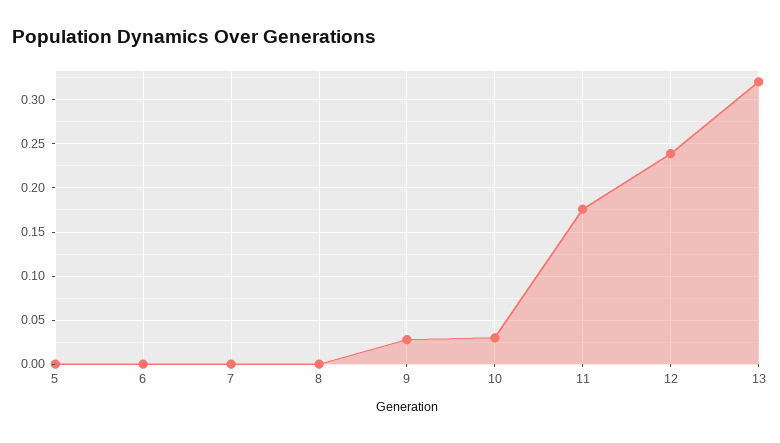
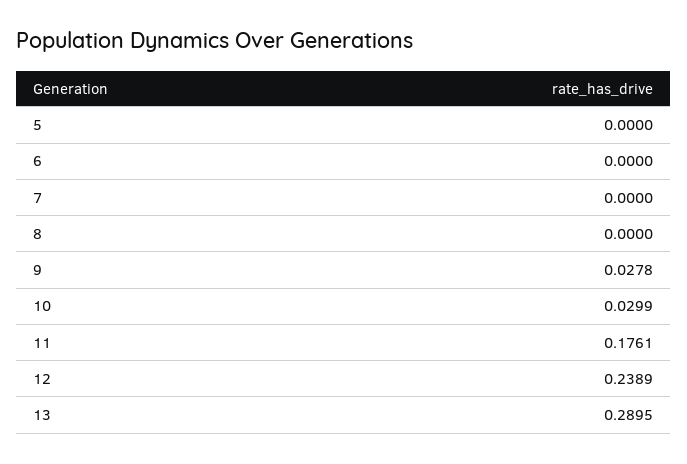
  {
    "5": 0,
    "6": 0,
    "7": 0,
    "8": 0,
    "9": 0.0278,
    "10": 0.0299,
    "11": 0.1761,
    "12": 0.2389,
-   "13": 0.32
+   "13": 0.2895
  }

